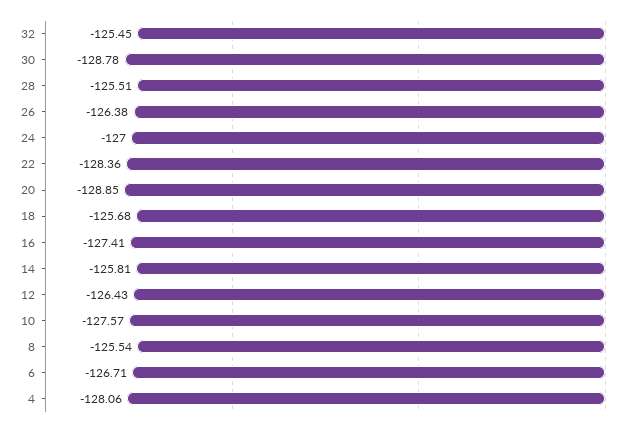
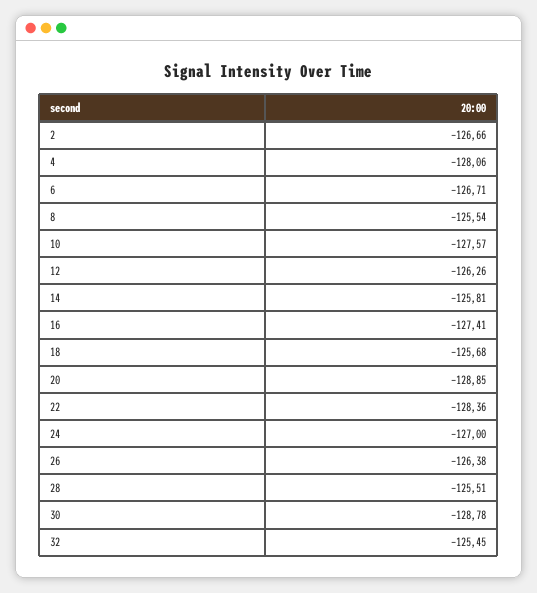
  {
    "32": -125.45,
    "30": -128.78,
    "28": -125.51,
    "26": -126.38,
    "24": -127,
    "22": -128.36,
    "20": -128.85,
    "18": -125.68,
    "16": -127.41,
    "14": -125.81,
-   "12": -126.43,
+   "12": -126.26,
    "10": -127.57,
    "8": -125.54,
    "6": -126.71,
-   "4": -128.06
+   "4": -128.06,
+   "2": -126.66
  }

